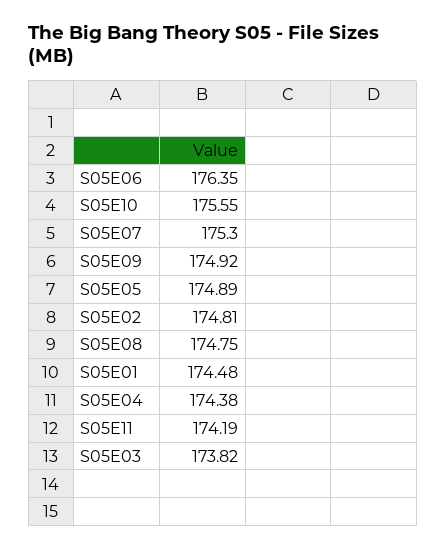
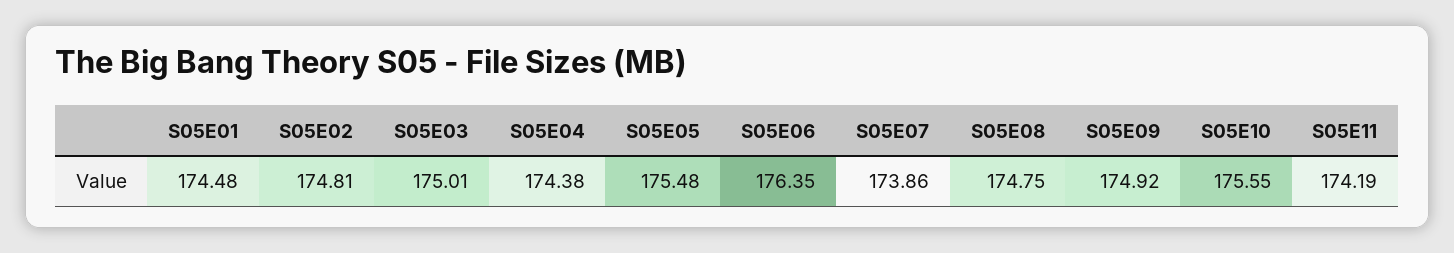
  {
    "S05E06": 176.35,
    "S05E10": 175.55,
-   "S05E07": 175.3,
+   "S05E07": 173.86,
    "S05E09": 174.92,
-   "S05E05": 174.89,
+   "S05E05": 175.48,
    "S05E02": 174.81,
    "S05E08": 174.75,
    "S05E01": 174.48,
    "S05E04": 174.38,
    "S05E11": 174.19,
-   "S05E03": 173.82
+   "S05E03": 175.01
  }

